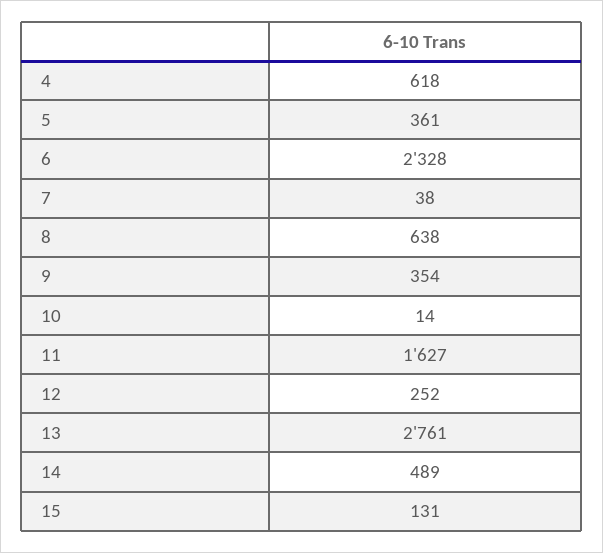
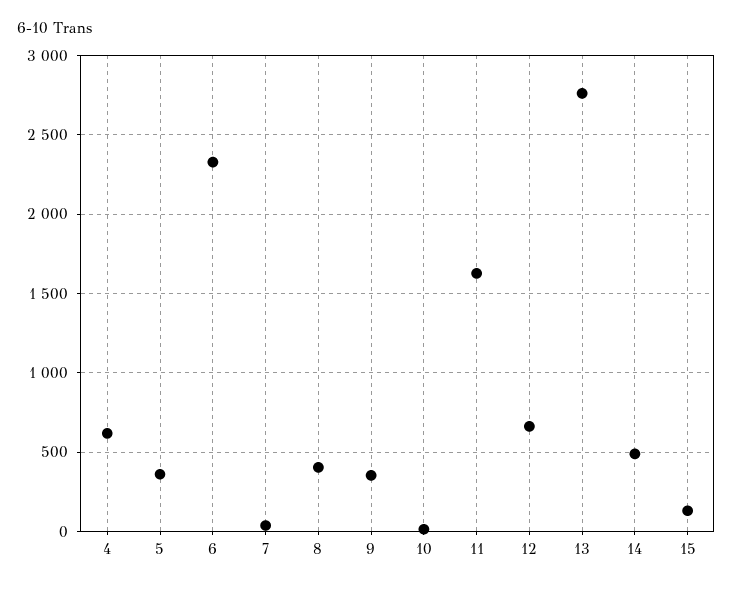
  {
    "4": 618,
    "5": 361,
    "6": 2328,
    "7": 38,
-   "8": 638,
+   "8": 400,
    "9": 354,
    "10": 14,
    "11": 1627,
-   "12": 252,
+   "12": 650,
    "13": 2761,
    "14": 489,
    "15": 131
  }

